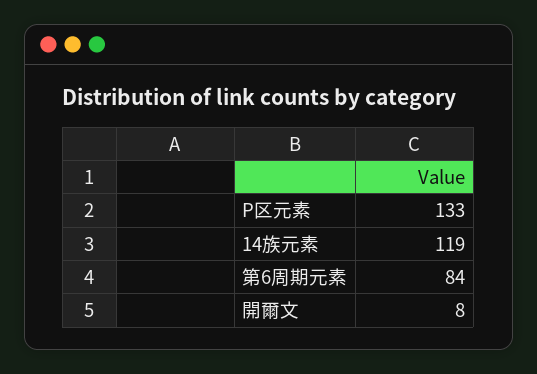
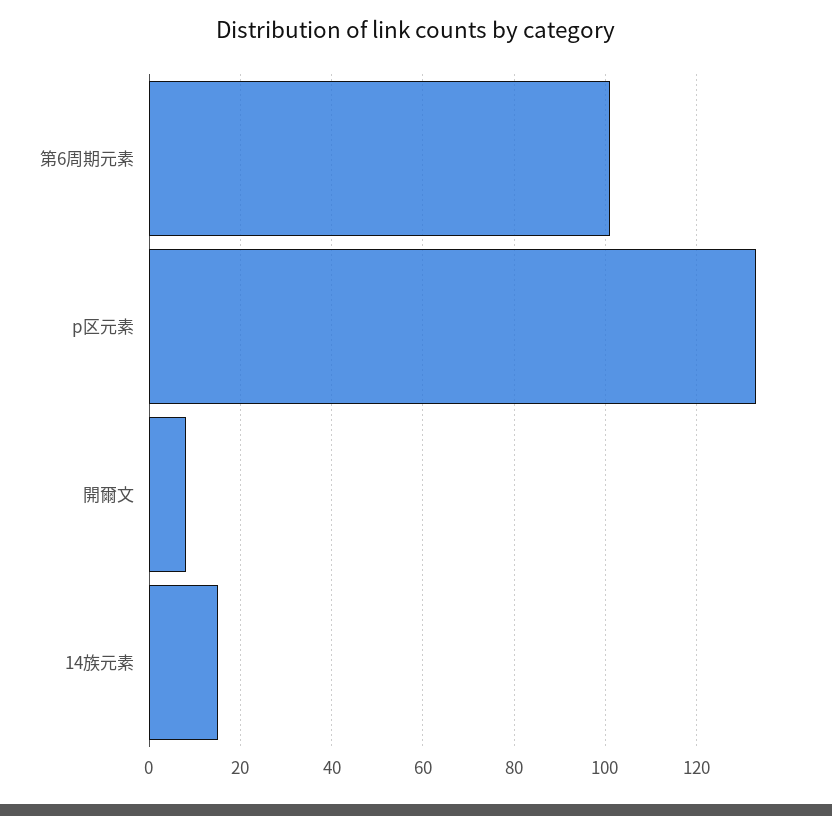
  {
    "P区元素": 133,
-   "14族元素": 119,
+   "14族元素": 15,
-   "第6周期元素": 84,
+   "第6周期元素": 100,
    "開爾文": 8
  }

